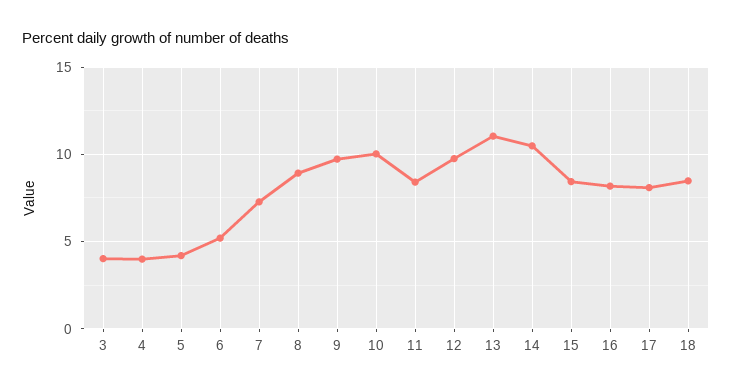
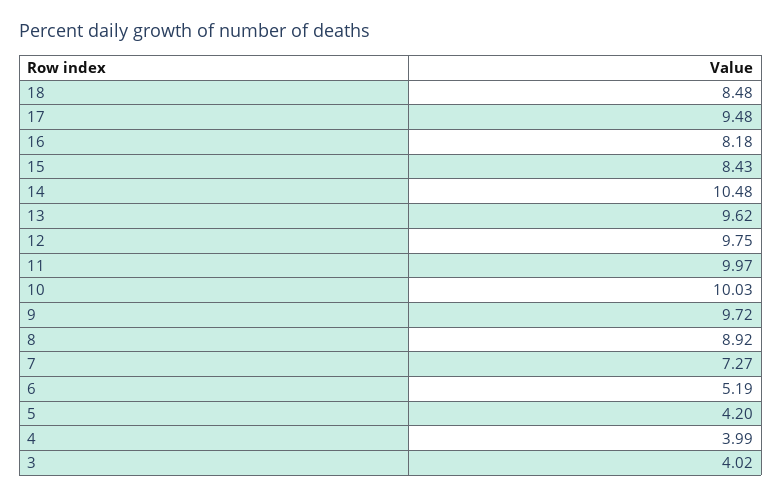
  {
    "3": 4.02,
    "4": 3.99,
    "5": 4.2,
    "6": 5.19,
    "7": 7.27,
    "8": 8.92,
    "9": 9.72,
    "10": 10.03,
-   "11": 8.5,
+   "11": 9.97,
    "12": 9.75,
-   "13": 11,
+   "13": 9.62,
    "14": 10.48,
    "15": 8.43,
    "16": 8.18,
-   "17": 8,
+   "17": 9.48,
    "18": 8.48
  }

